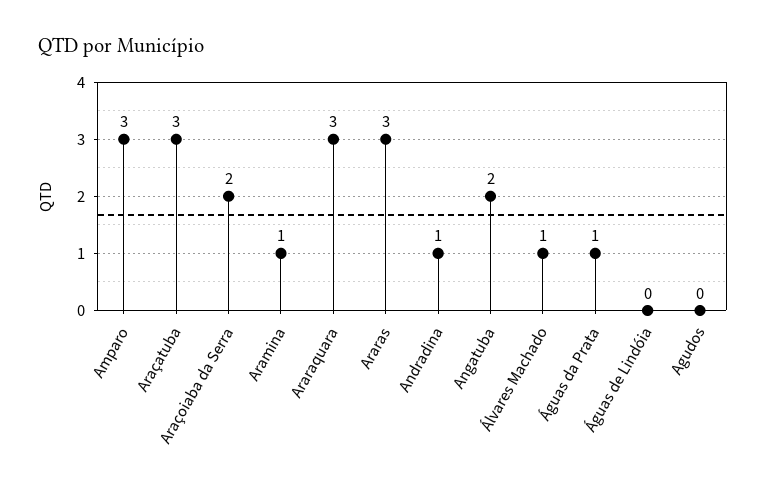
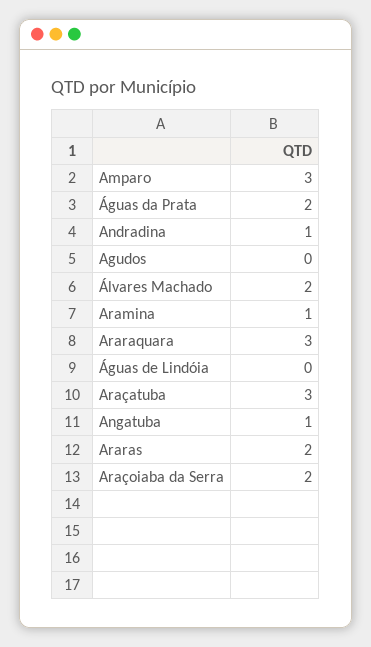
  {
    "Amparo": 3,
    "Araçatuba": 3,
    "Araçoiaba da Serra": 2,
    "Aramina": 1,
    "Araraquara": 3,
-   "Araras": 3,
+   "Araras": 2,
    "Andradina": 1,
-   "Angatuba": 2,
+   "Angatuba": 1,
-   "Álvares Machado": 1,
+   "Álvares Machado": 2,
-   "Águas da Prata": 1,
+   "Águas da Prata": 2,
    "Águas de Lindóia": 0,
    "Agudos": 0
  }

